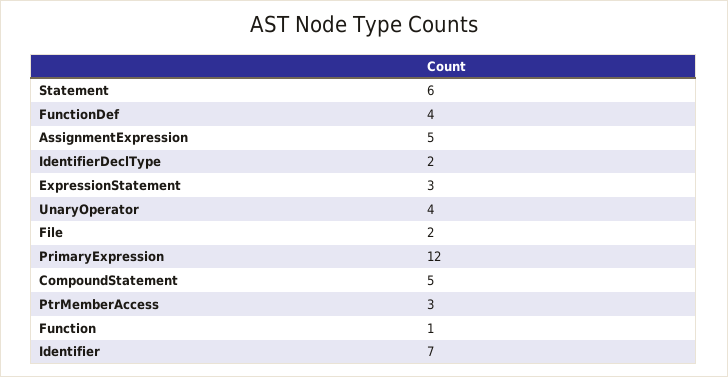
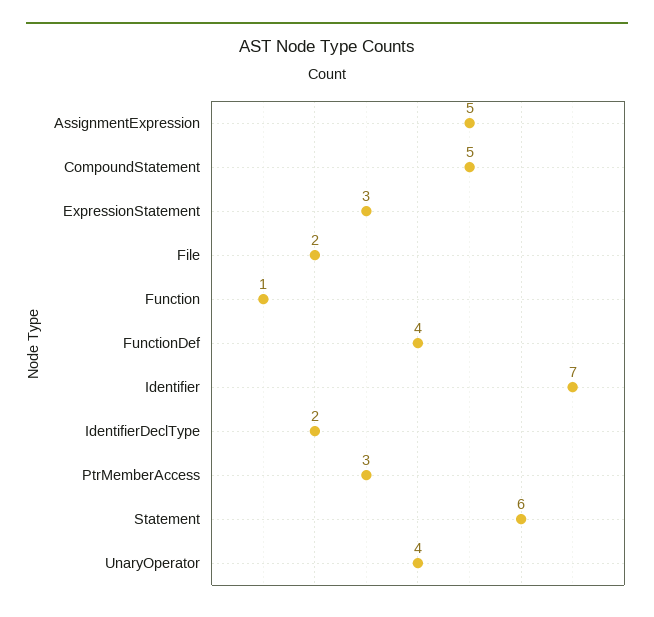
  {
    "Statement": 6,
    "FunctionDef": 4,
    "AssignmentExpression": 5,
    "IdentifierDeclType": 2,
    "ExpressionStatement": 3,
    "UnaryOperator": 4,
    "File": 2,
-   "PrimaryExpression": 12,
    "CompoundStatement": 5,
    "PtrMemberAccess": 3,
    "Function": 1,
    "Identifier": 7
  }

